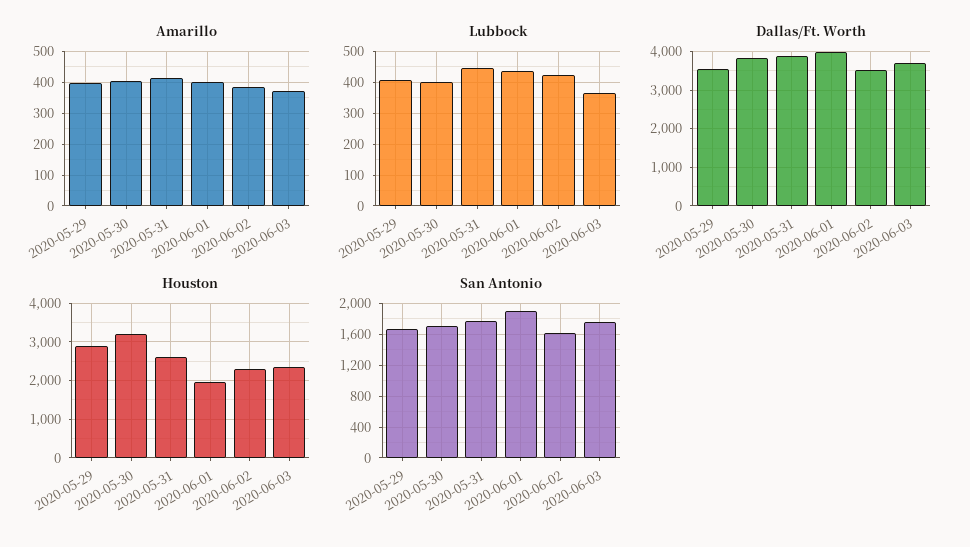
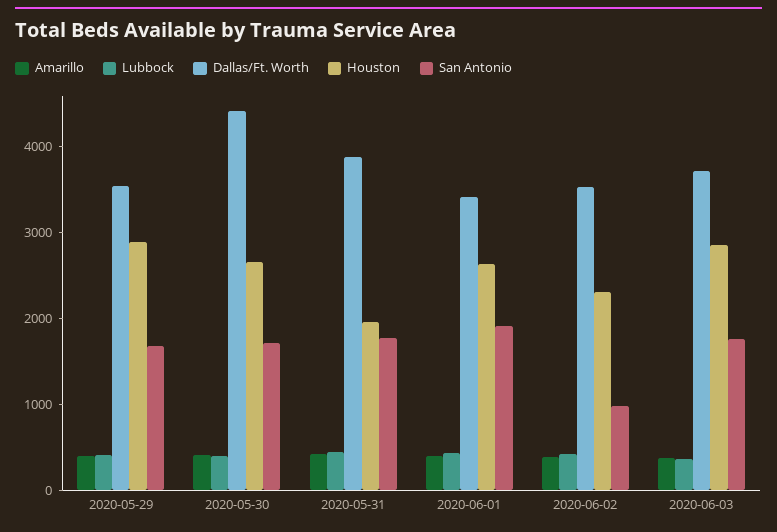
  {
    "Amarillo": {
      "2020-05-29": 400,
      "2020-05-30": 400,
      "2020-05-31": 420,
      "2020-06-01": 400,
      "2020-06-02": 380,
      "2020-06-03": 380
    },
    "Lubbock": {
      "2020-05-29": 400,
      "2020-05-30": 400,
      "2020-05-31": 440,
      "2020-06-01": 440,
      "2020-06-02": 420,
      "2020-06-03": 360
    },
    "Dallas/Ft. Worth": {
      "2020-05-29": 3600,
-     "2020-05-30": 3800,
+     "2020-05-30": 4400,
      "2020-05-31": 3800,
-     "2020-06-01": 4000,
+     "2020-06-01": 3400,
      "2020-06-02": 3600,
      "2020-06-03": 3800
    },
    "Houston": {
      "2020-05-29": 2800,
-     "2020-05-30": 3200,
+     "2020-05-30": 2600,
-     "2020-05-31": 2600,
+     "2020-05-31": 2000,
-     "2020-06-01": 2000,
+     "2020-06-01": 2600,
      "2020-06-02": 2400,
-     "2020-06-03": 2400
+     "2020-06-03": 2800
    },
    "San Antonio": {
      "2020-05-29": 1700,
      "2020-05-30": 1700,
      "2020-05-31": 1800,
      "2020-06-01": 1900,
-     "2020-06-02": 1600,
+     "2020-06-02": 1000,
      "2020-06-03": 1800
    }
  }

